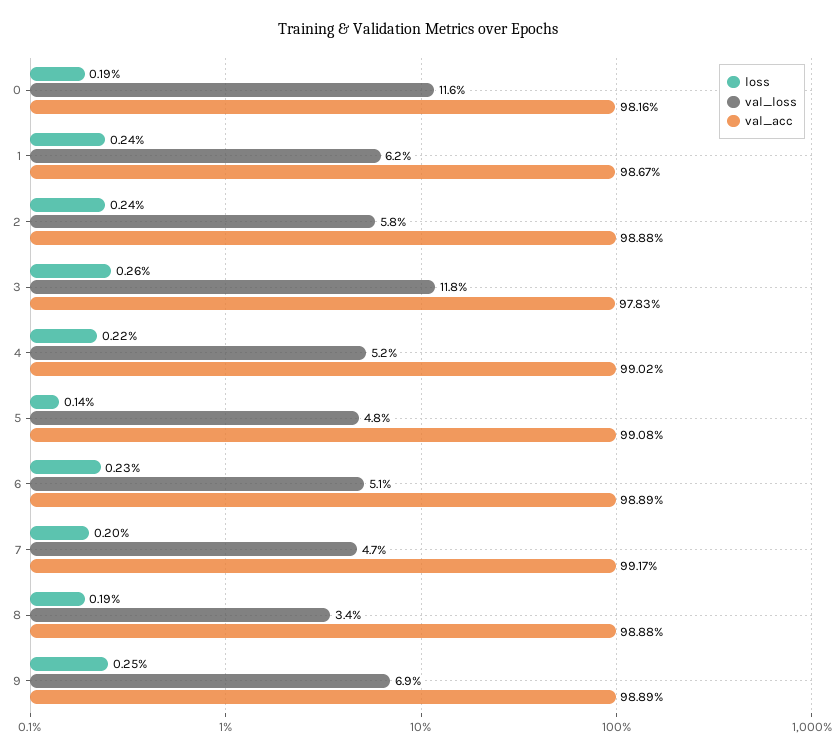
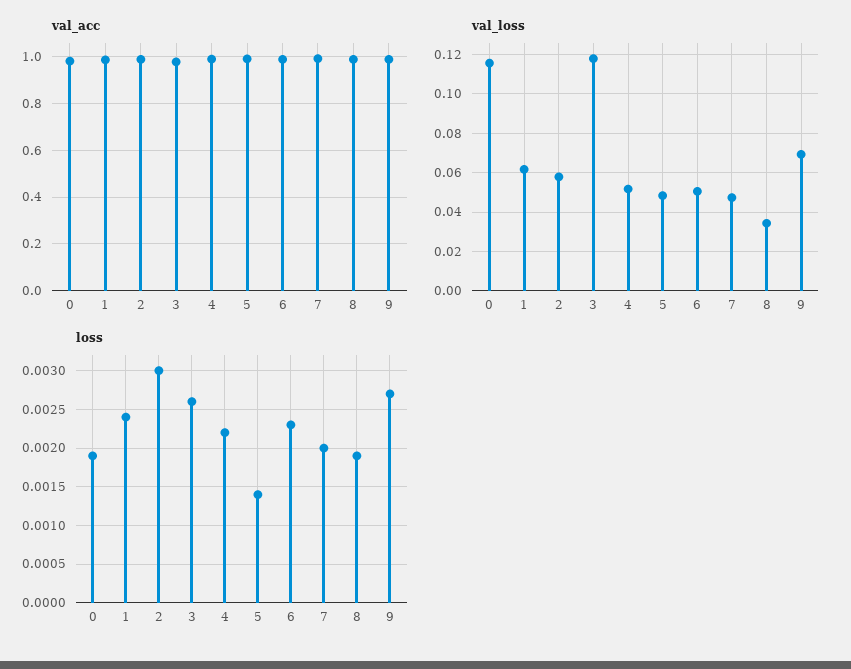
  {
    "loss": {
      "0": 0.0019,
      "1": 0.0024,
-     "2": 0.0024,
+     "2": 0.003,
      "3": 0.0026,
      "4": 0.0022,
      "5": 0.0014,
      "6": 0.0023,
      "7": 0.002,
      "8": 0.0019,
-     "9": 0.0025
+     "9": 0.0027
    },
    "val_loss": {
      "0": 0.116,
      "1": 0.062,
      "2": 0.058,
      "3": 0.118,
      "4": 0.052,
      "5": 0.048,
      "6": 0.051,
      "7": 0.047,
      "8": 0.034,
      "9": 0.069
    },
    "val_acc": {
      "0": 0.9816,
      "1": 0.9867,
      "2": 0.9888,
      "3": 0.9783,
      "4": 0.9902,
      "5": 0.9908,
      "6": 0.9889,
      "7": 0.9917,
      "8": 0.9888,
      "9": 0.9889
    }
  }

